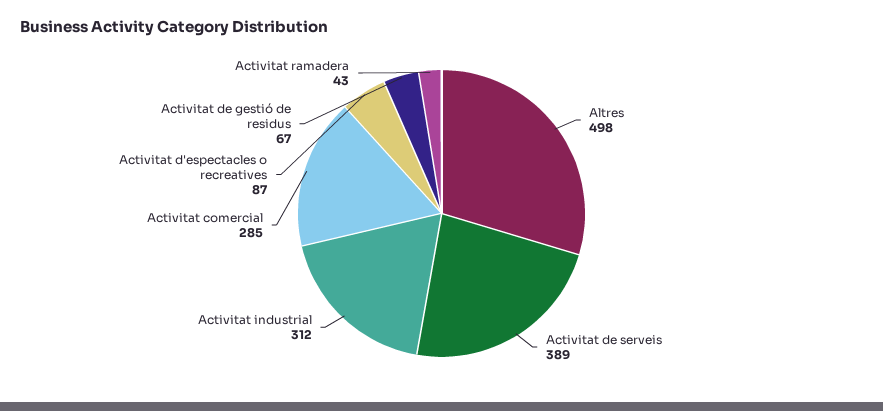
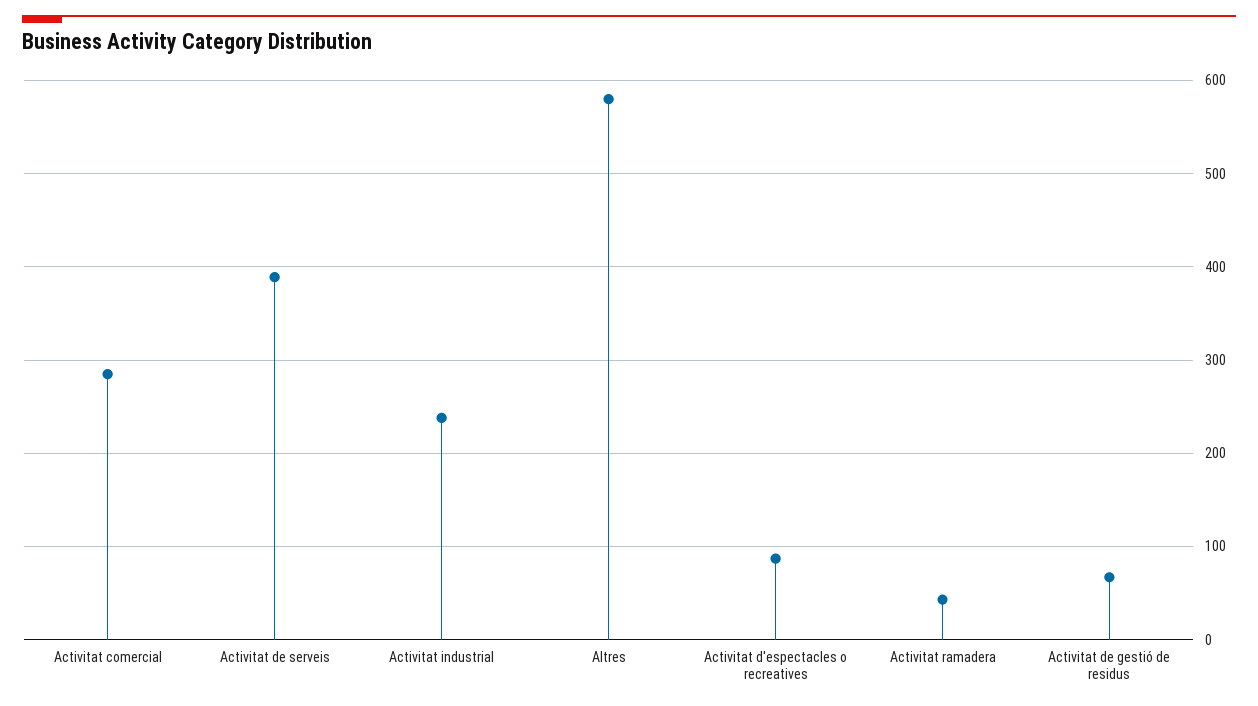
  {
-   "Altres": 498,
+   "Altres": 580,
    "Activitat de serveis": 389,
-   "Activitat industrial": 312,
+   "Activitat industrial": 240,
    "Activitat comercial": 285,
    "Activitat d'espectacles o recreatives": 87,
    "Activitat de gestió de residus": 67,
    "Activitat ramadera": 43
  }

